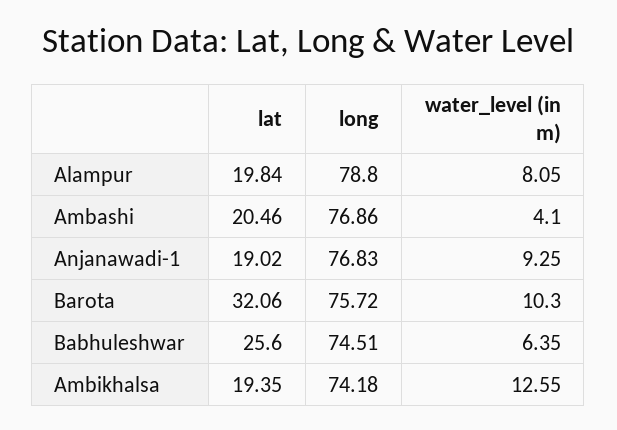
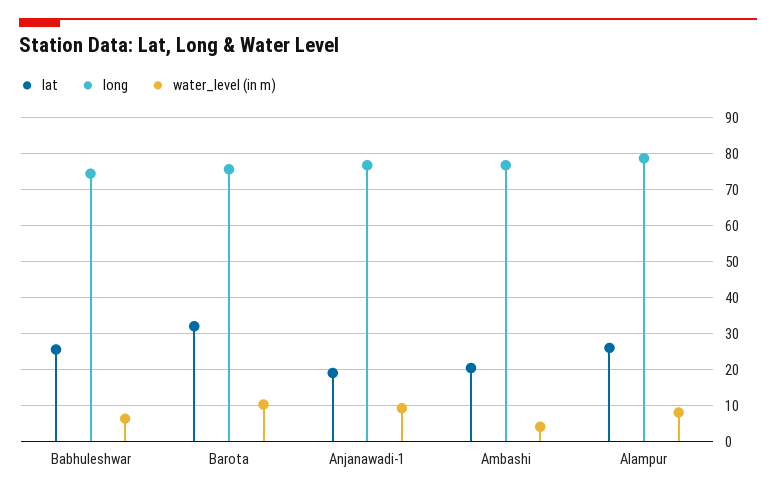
  {
    "lat": {
-     "Alampur": 19.84,
+     "Alampur": 26,
      "Ambashi": 20.46,
      "Anjanawadi-1": 19.02,
      "Barota": 32.06,
-     "Babhuleshwar": 25.6,
+     "Babhuleshwar": 25.6
-     "Ambikhalsa": 19.35
    },
    "long": {
      "Alampur": 78.8,
      "Ambashi": 76.86,
      "Anjanawadi-1": 76.83,
      "Barota": 75.72,
-     "Babhuleshwar": 74.51,
+     "Babhuleshwar": 74.51
-     "Ambikhalsa": 74.18
    },
    "water_level (in m)": {
      "Alampur": 8.05,
      "Ambashi": 4.1,
      "Anjanawadi-1": 9.25,
      "Barota": 10.3,
-     "Babhuleshwar": 6.35,
+     "Babhuleshwar": 6.35
-     "Ambikhalsa": 12.55
    }
  }

